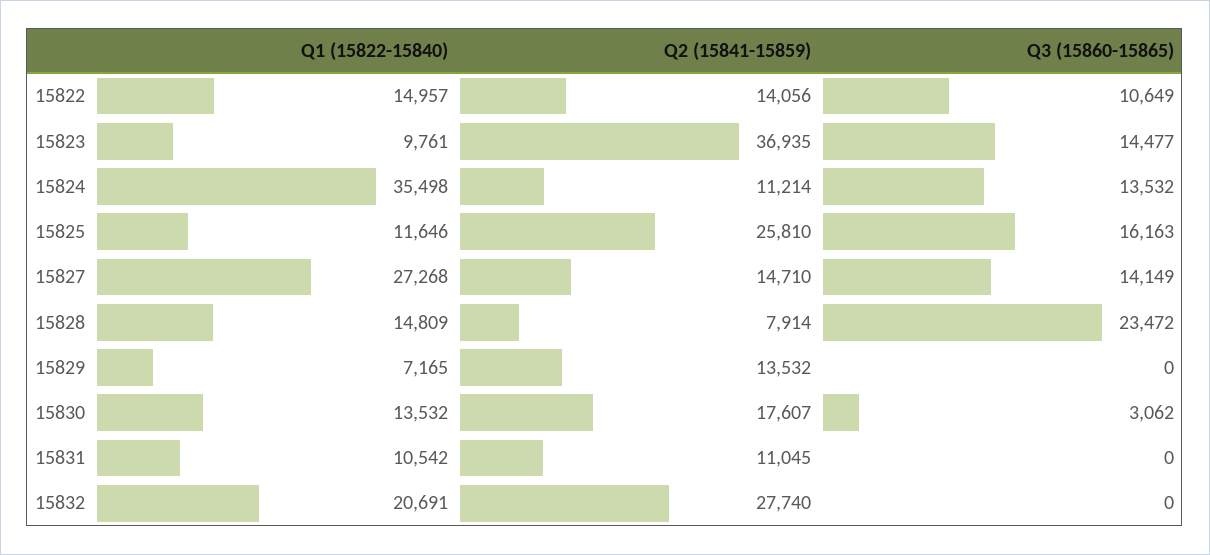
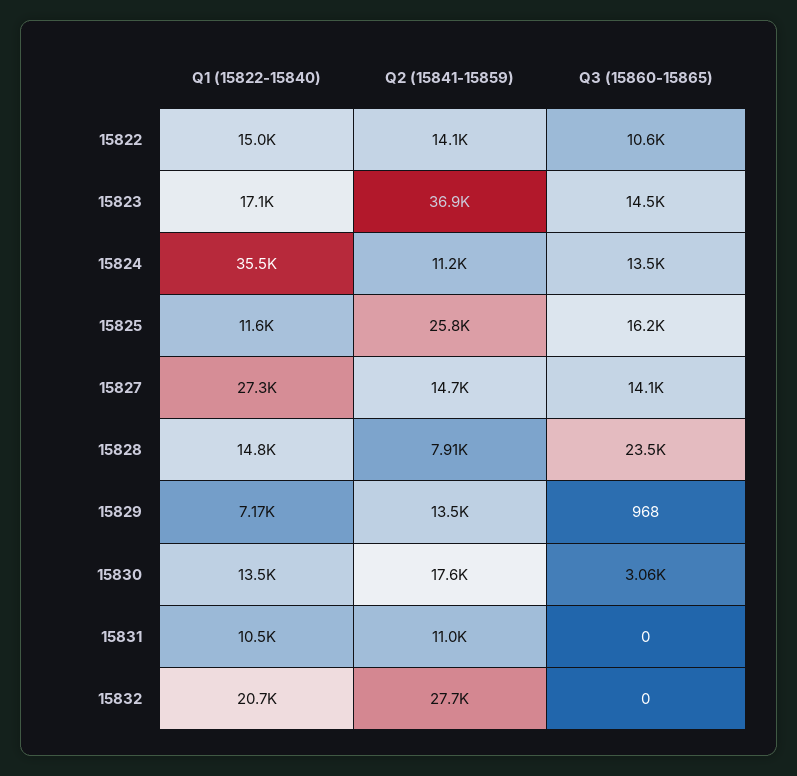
  {
    "Q1 (15822-15840)": {
      "15822": 14957,
-     "15823": 9761,
+     "15823": 17100,
      "15824": 35498,
      "15825": 11646,
      "15827": 27268,
      "15828": 14809,
      "15829": 7165,
      "15830": 13532,
      "15831": 10542,
      "15832": 20691
    },
    "Q2 (15841-15859)": {
      "15822": 14056,
      "15823": 36935,
      "15824": 11214,
      "15825": 25810,
      "15827": 14710,
      "15828": 7914,
      "15829": 13532,
      "15830": 17607,
      "15831": 11045,
      "15832": 27740
    },
    "Q3 (15860-15865)": {
      "15822": 10649,
      "15823": 14477,
      "15824": 13532,
      "15825": 16163,
      "15827": 14149,
      "15828": 23472,
-     "15829": 0,
+     "15829": 968,
      "15830": 3062,
      "15831": 0,
      "15832": 0
    }
  }

